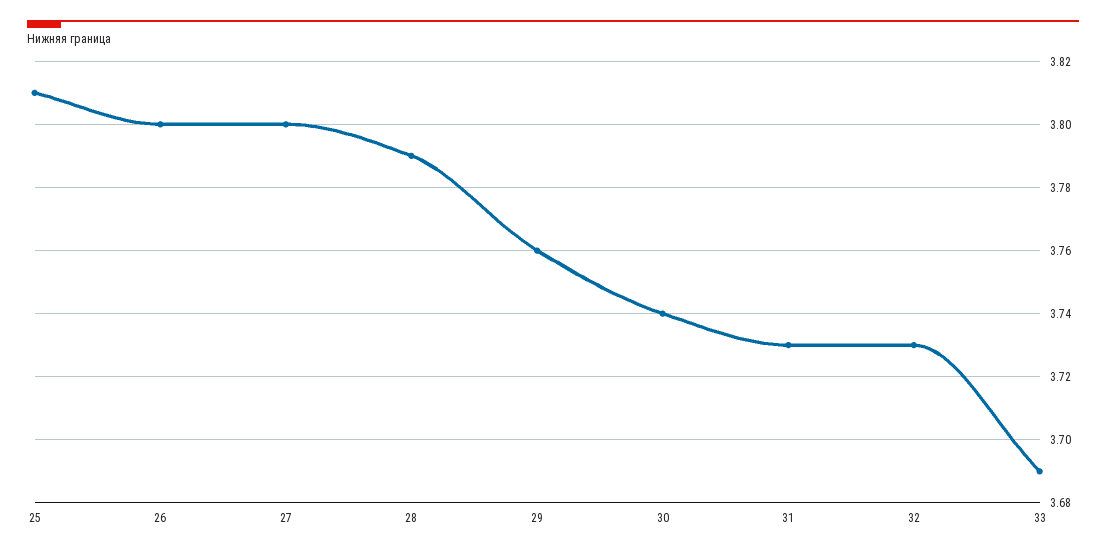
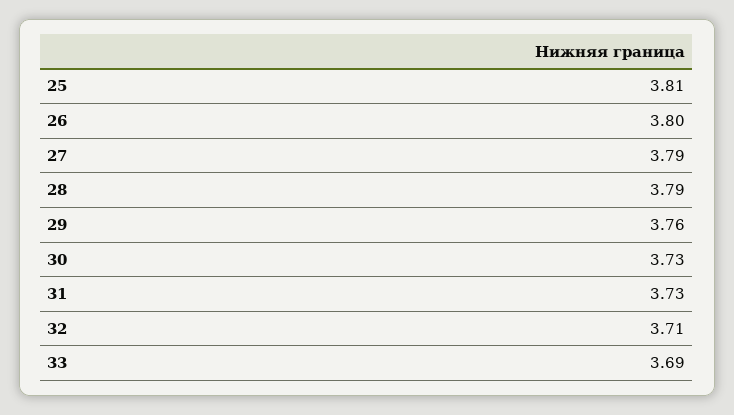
  {
    "25": 3.81,
    "26": 3.8,
-   "27": 3.8,
+   "27": 3.79,
    "28": 3.79,
    "29": 3.76,
-   "30": 3.74,
+   "30": 3.73,
    "31": 3.73,
-   "32": 3.73,
+   "32": 3.71,
    "33": 3.69
  }

